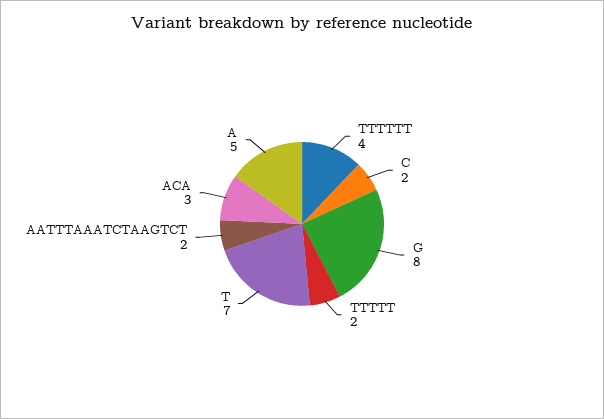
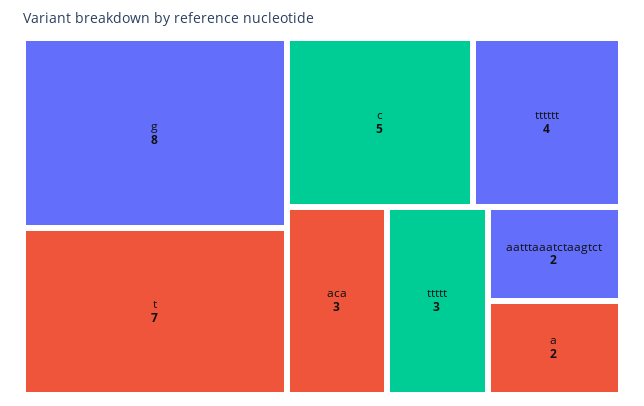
  {
    "TTTTTT": 4,
-   "C": 2,
+   "C": 5,
    "G": 8,
-   "TTTTT": 2,
+   "TTTTT": 3,
    "T": 7,
    "AATTTAAATCTAAGTCT": 2,
    "ACA": 3,
-   "A": 5
+   "A": 2
  }

